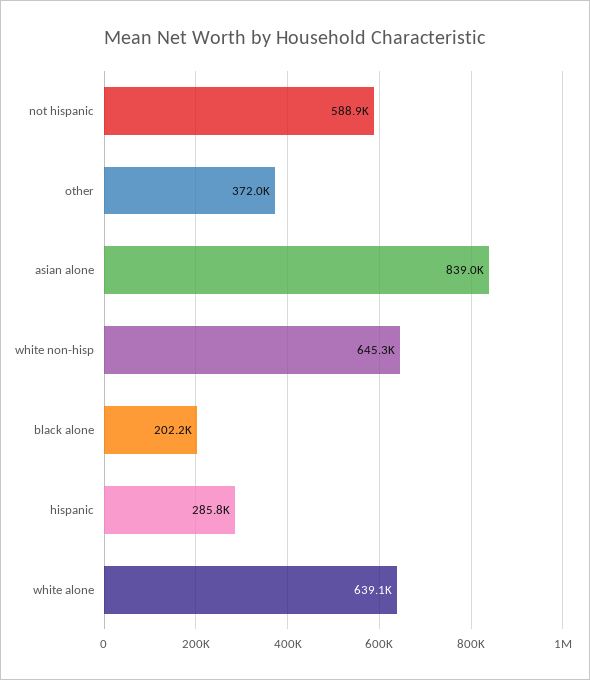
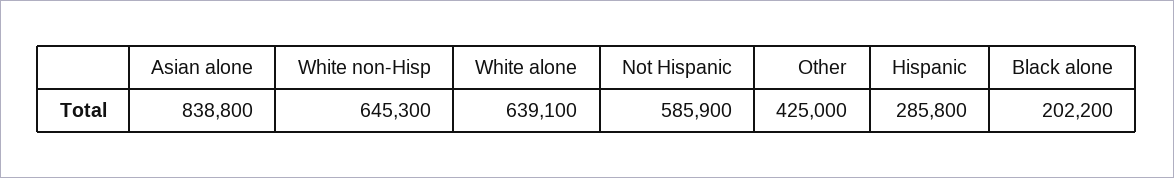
  {
-   "not hispanic": 588900,
+   "not hispanic": 585900,
-   "other": 372000,
+   "other": 425000,
-   "asian alone": 839000,
+   "asian alone": 838800,
    "white non-hisp": 645300,
    "black alone": 202200,
    "hispanic": 285800,
    "white alone": 639100
  }

